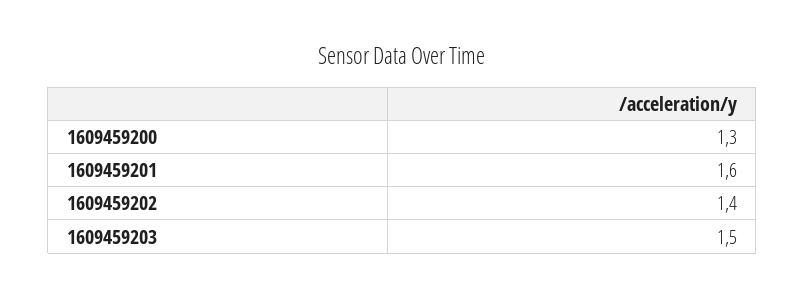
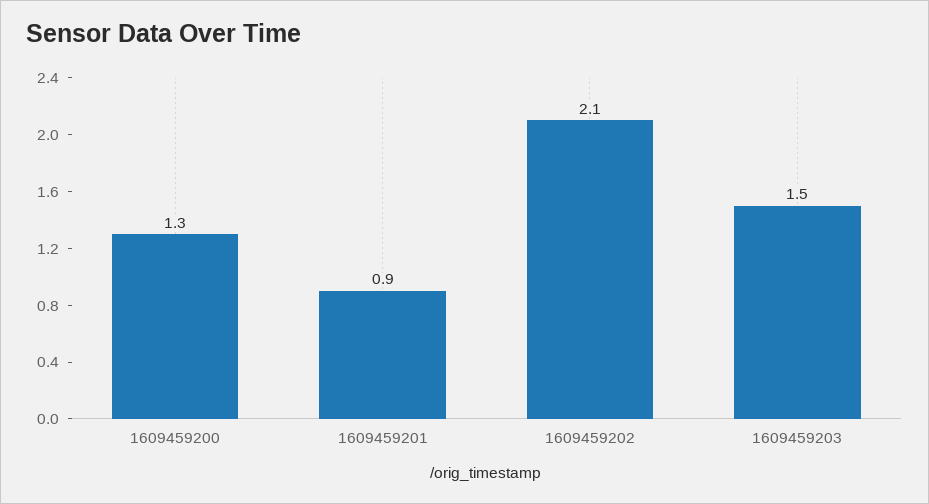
  {
    "1609459200": 1.3,
-   "1609459201": 1.6,
+   "1609459201": 0.9,
-   "1609459202": 1.4,
+   "1609459202": 2.1,
    "1609459203": 1.5
  }

